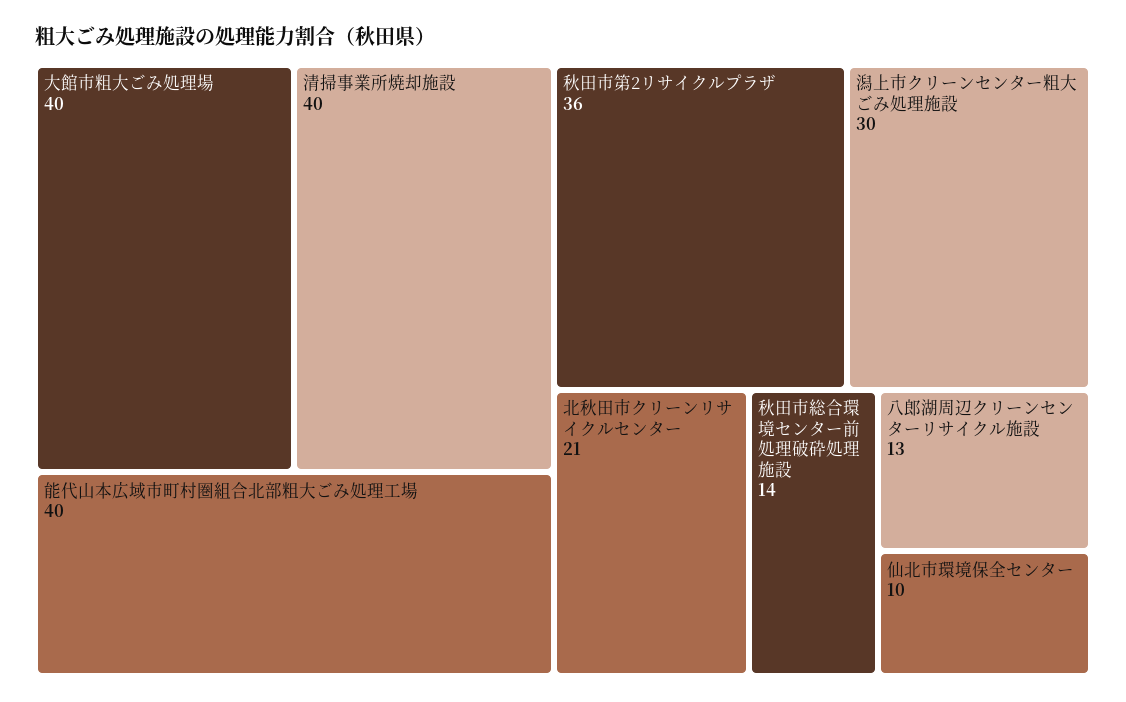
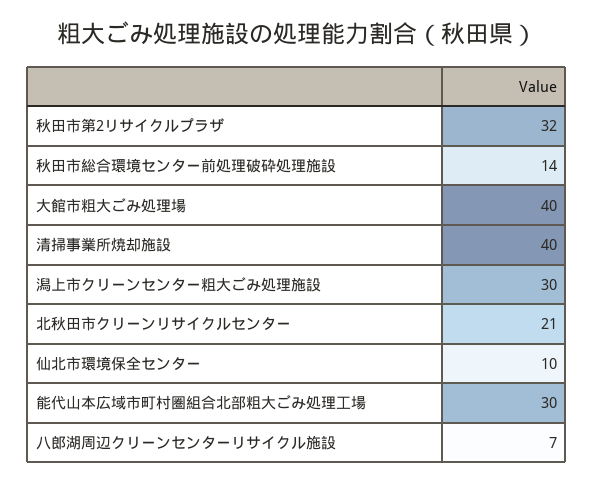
  {
    "大館市粗大ごみ処理場": 40,
    "清掃事業所焼却施設": 40,
-   "能代山本広域市町村圏組合北部粗大ごみ処理工場": 40,
+   "能代山本広域市町村圏組合北部粗大ごみ処理工場": 30,
-   "秋田市第2リサイクルプラザ": 36,
+   "秋田市第2リサイクルプラザ": 32,
    "潟上市クリーンセンター粗大ごみ処理施設": 30,
    "北秋田市クリーンリサイクルセンター": 21,
    "秋田市総合環境センター前処理破砕処理施設": 14,
-   "八郎湖周辺クリーンセンターリサイクル施設": 13,
+   "八郎湖周辺クリーンセンターリサイクル施設": 7,
    "仙北市環境保全センター": 10
  }

